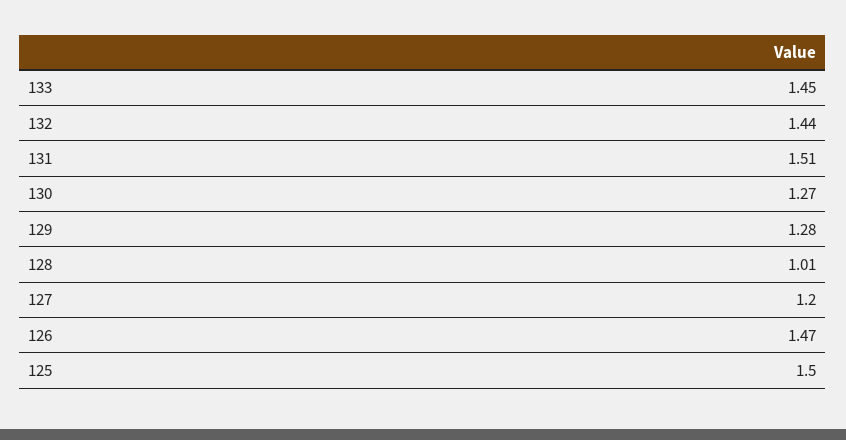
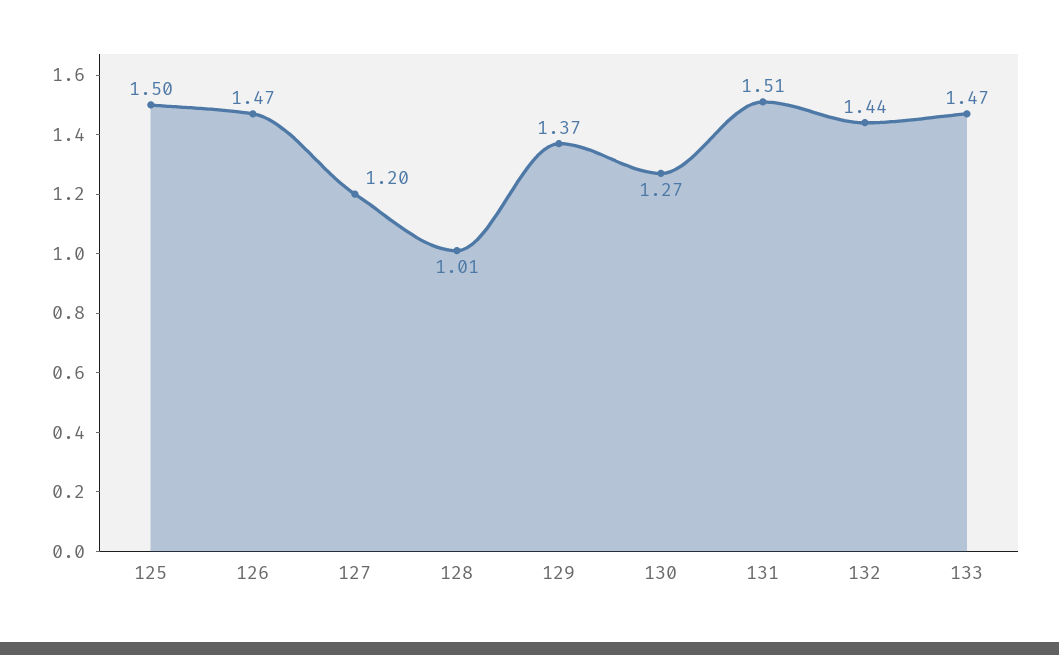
  {
-   "133": 1.45,
+   "133": 1.47,
    "132": 1.44,
    "131": 1.51,
    "130": 1.27,
-   "129": 1.28,
+   "129": 1.37,
    "128": 1.01,
    "127": 1.2,
    "126": 1.47,
    "125": 1.5
  }

